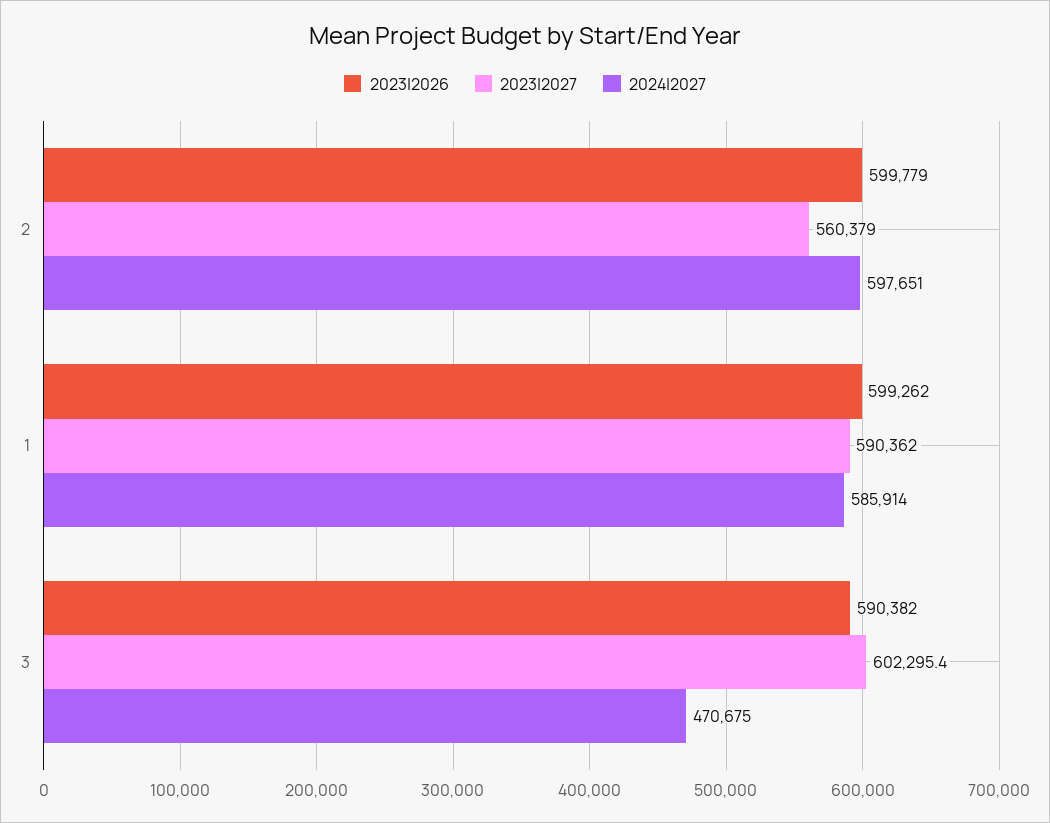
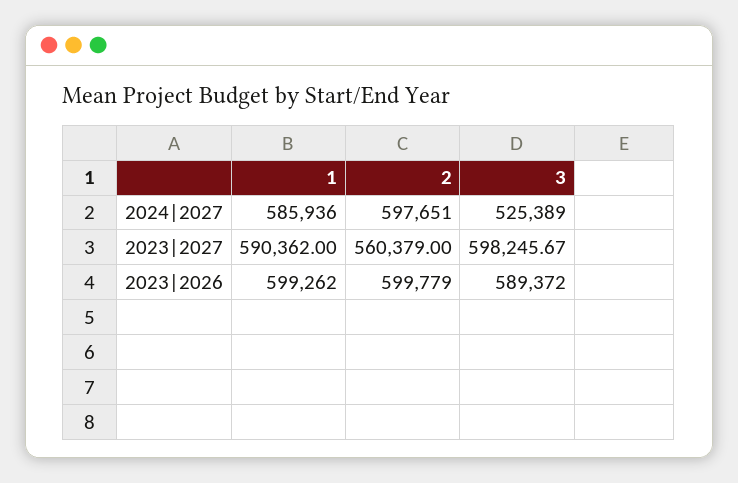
  {
    "2023|2026": {
      "2": 599779,
      "1": 599262,
-     "3": 590382
+     "3": 589372
    },
    "2023|2027": {
      "2": 560379,
      "1": 590362,
-     "3": 602295.4
+     "3": 598245.67
    },
    "2024|2027": {
      "2": 597651,
-     "1": 585914,
+     "1": 585936,
-     "3": 470675
+     "3": 525389
    }
  }

